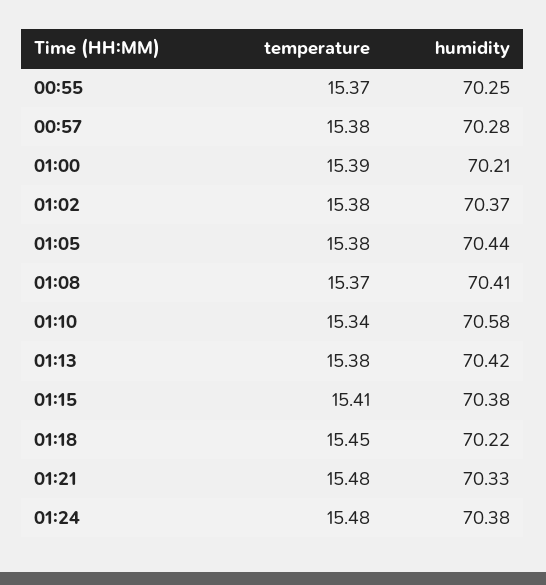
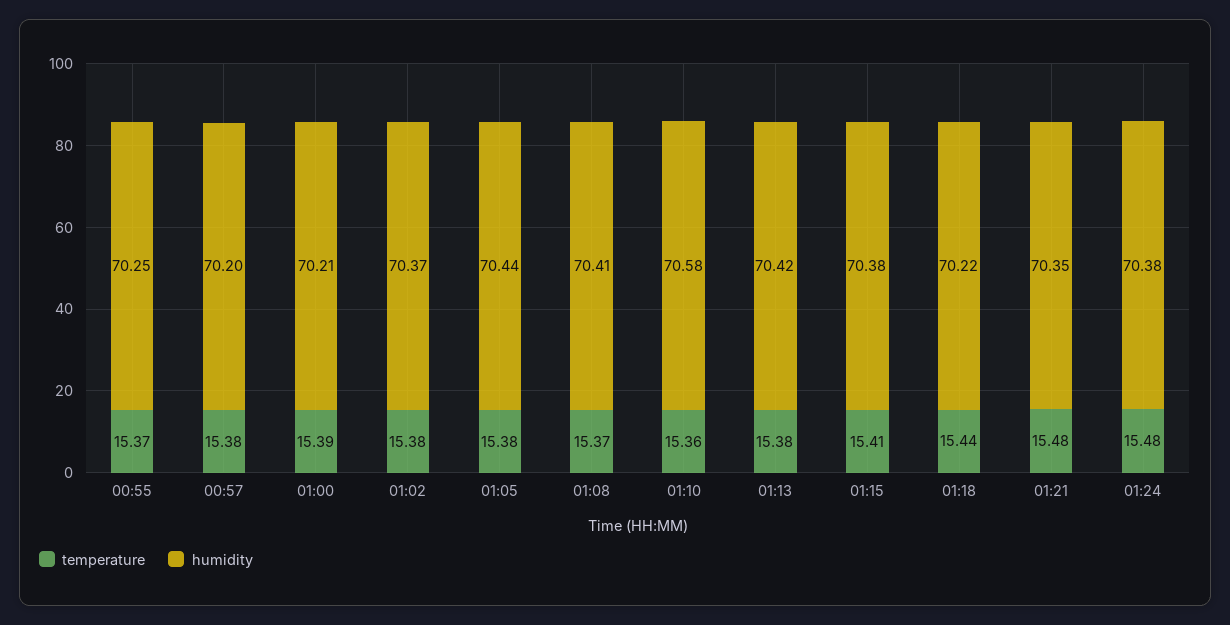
  {
    "temperature": {
      "00:55": 15.37,
      "00:57": 15.38,
      "01:00": 15.39,
      "01:02": 15.38,
      "01:05": 15.38,
      "01:08": 15.37,
-     "01:10": 15.34,
+     "01:10": 15.36,
      "01:13": 15.38,
      "01:15": 15.41,
-     "01:18": 15.45,
+     "01:18": 15.44,
      "01:21": 15.48,
      "01:24": 15.48
    },
    "humidity": {
      "00:55": 70.25,
-     "00:57": 70.28,
+     "00:57": 70.2,
      "01:00": 70.21,
      "01:02": 70.37,
      "01:05": 70.44,
      "01:08": 70.41,
      "01:10": 70.58,
      "01:13": 70.42,
      "01:15": 70.38,
      "01:18": 70.22,
-     "01:21": 70.33,
+     "01:21": 70.35,
      "01:24": 70.38
    }
  }

